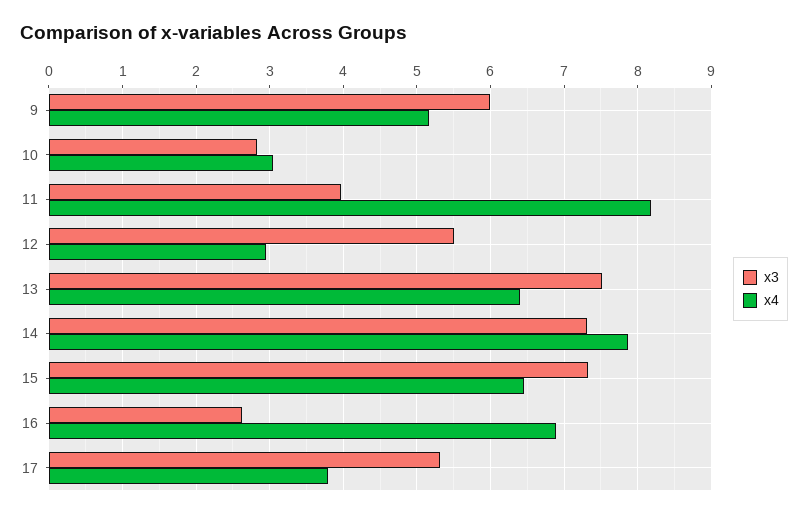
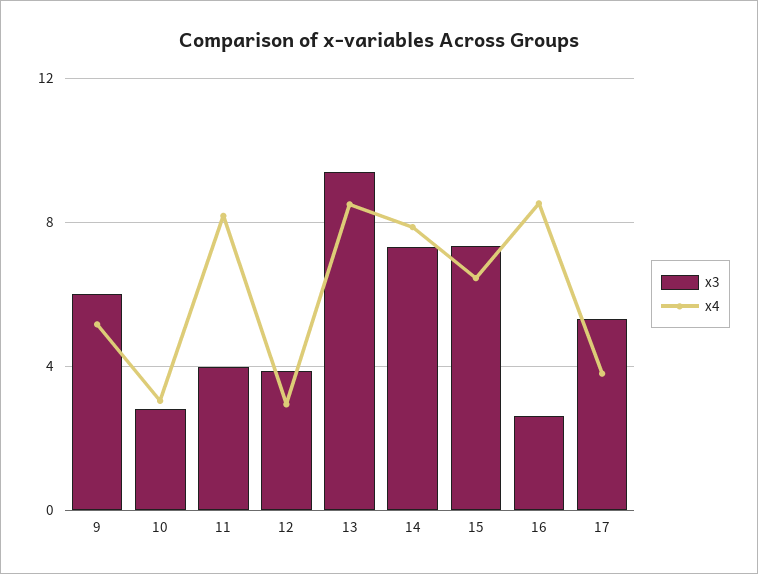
  {
    "x3": {
      "9": 6,
      "10": 2.8,
      "11": 4,
-     "12": 5.5,
+     "12": 4,
-     "13": 7.5,
+     "13": 9.5,
      "14": 7.3,
      "15": 7.3,
      "16": 2.6,
      "17": 5.3
    },
    "x4": {
      "9": 5.2,
      "10": 3,
      "11": 8.2,
      "12": 2.9,
-     "13": 6.4,
+     "13": 8.5,
      "14": 7.9,
      "15": 6.5,
-     "16": 6.9,
+     "16": 8.5,
      "17": 3.8
    }
  }

